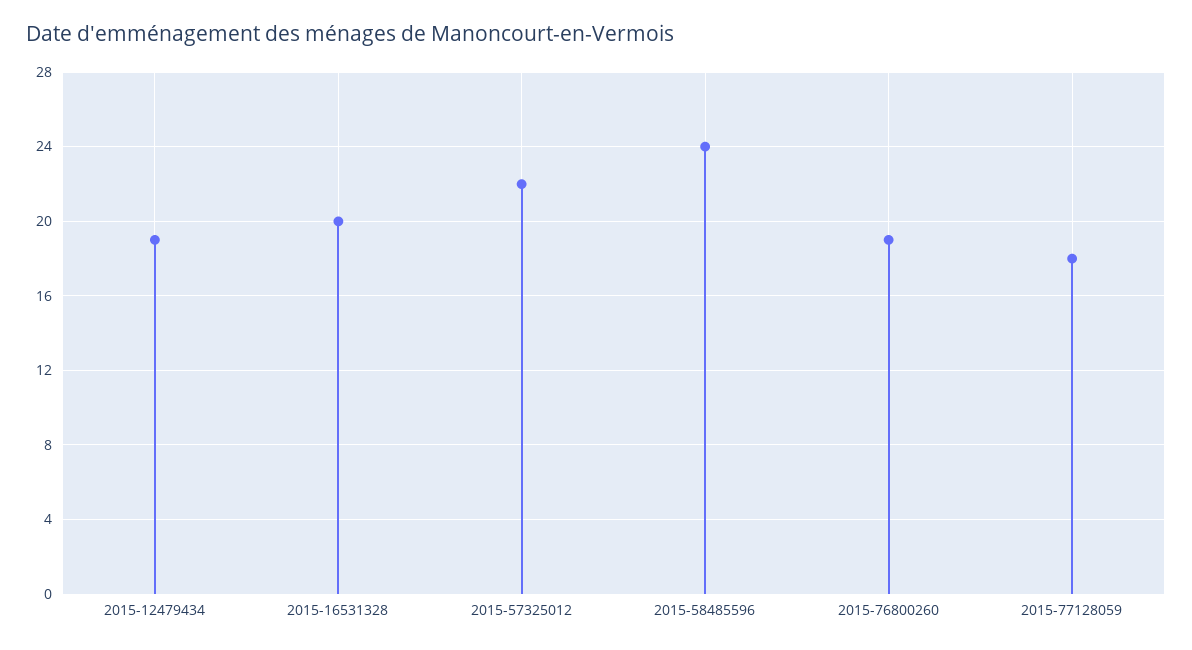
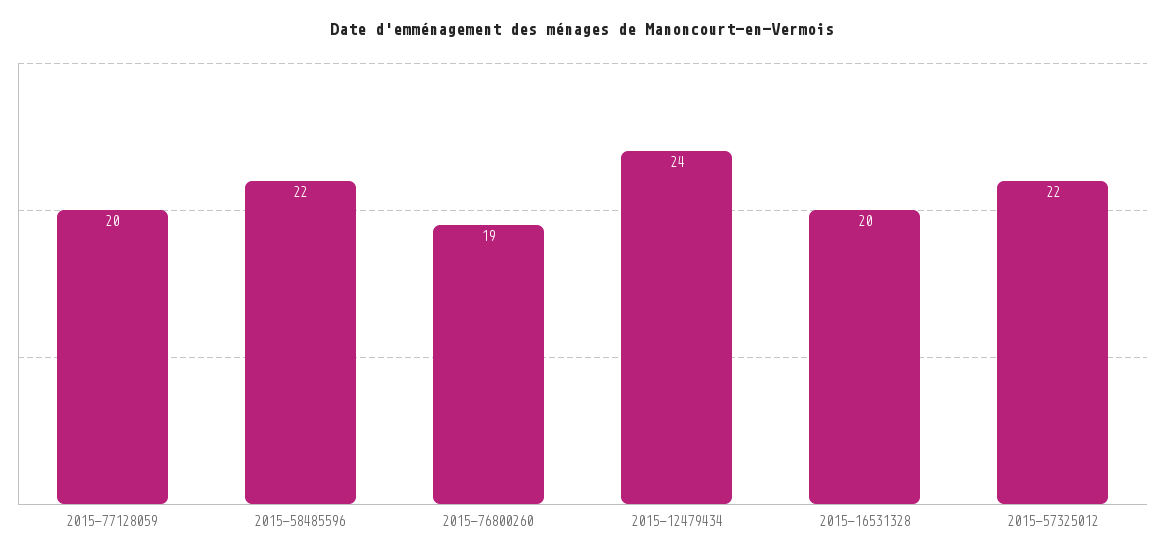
  {
-   "2015-12479434": 19,
+   "2015-12479434": 24,
    "2015-16531328": 20,
    "2015-57325012": 22,
-   "2015-58485596": 24,
+   "2015-58485596": 22,
    "2015-76800260": 19,
-   "2015-77128059": 18
+   "2015-77128059": 20
  }

